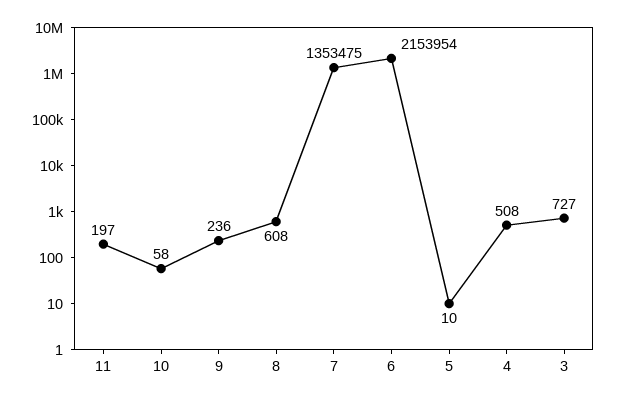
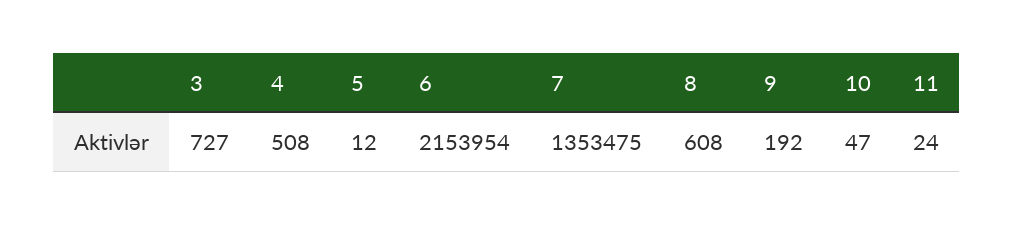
  {
-   "11": 197,
+   "11": 24,
-   "10": 58,
+   "10": 47,
-   "9": 236,
+   "9": 192,
    "8": 608,
    "7": 1353475,
    "6": 2153954,
-   "5": 10,
+   "5": 12,
    "4": 508,
    "3": 727
  }

